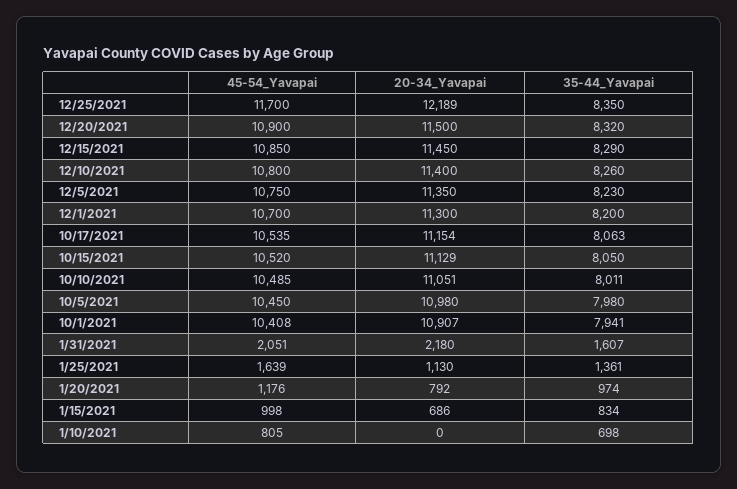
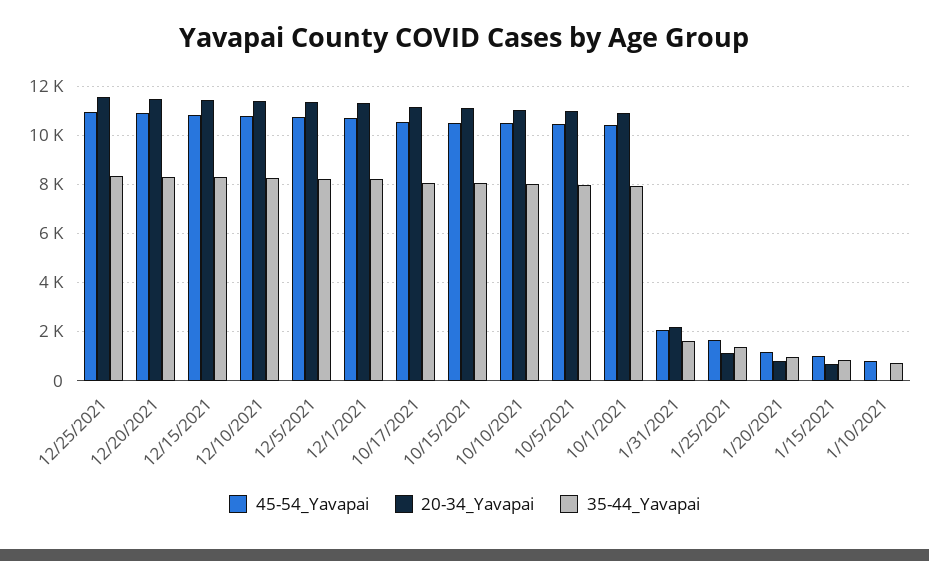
  {
    "45-54_Yavapai": {
-     "12/25/2021": 11700,
+     "12/25/2021": 11000,
      "12/20/2021": 10900,
      "12/15/2021": 10850,
      "12/10/2021": 10800,
      "12/5/2021": 10750,
      "12/1/2021": 10700,
      "10/17/2021": 10535,
      "10/15/2021": 10520,
      "10/10/2021": 10485,
      "10/5/2021": 10450,
      "10/1/2021": 10408,
      "1/31/2021": 2051,
      "1/25/2021": 1639,
      "1/20/2021": 1176,
      "1/15/2021": 998,
      "1/10/2021": 805
    },
    "20-34_Yavapai": {
-     "12/25/2021": 12189,
+     "12/25/2021": 11500,
      "12/20/2021": 11500,
      "12/15/2021": 11450,
      "12/10/2021": 11400,
      "12/5/2021": 11350,
      "12/1/2021": 11300,
      "10/17/2021": 11154,
      "10/15/2021": 11129,
      "10/10/2021": 11051,
      "10/5/2021": 10980,
      "10/1/2021": 10907,
      "1/31/2021": 2180,
      "1/25/2021": 1130,
      "1/20/2021": 792,
      "1/15/2021": 686,
      "1/10/2021": 0
    },
    "35-44_Yavapai": {
      "12/25/2021": 8350,
      "12/20/2021": 8320,
      "12/15/2021": 8290,
      "12/10/2021": 8260,
      "12/5/2021": 8230,
      "12/1/2021": 8200,
      "10/17/2021": 8063,
      "10/15/2021": 8050,
      "10/10/2021": 8011,
      "10/5/2021": 7980,
      "10/1/2021": 7941,
      "1/31/2021": 1607,
      "1/25/2021": 1361,
      "1/20/2021": 974,
      "1/15/2021": 834,
      "1/10/2021": 698
    }
  }

